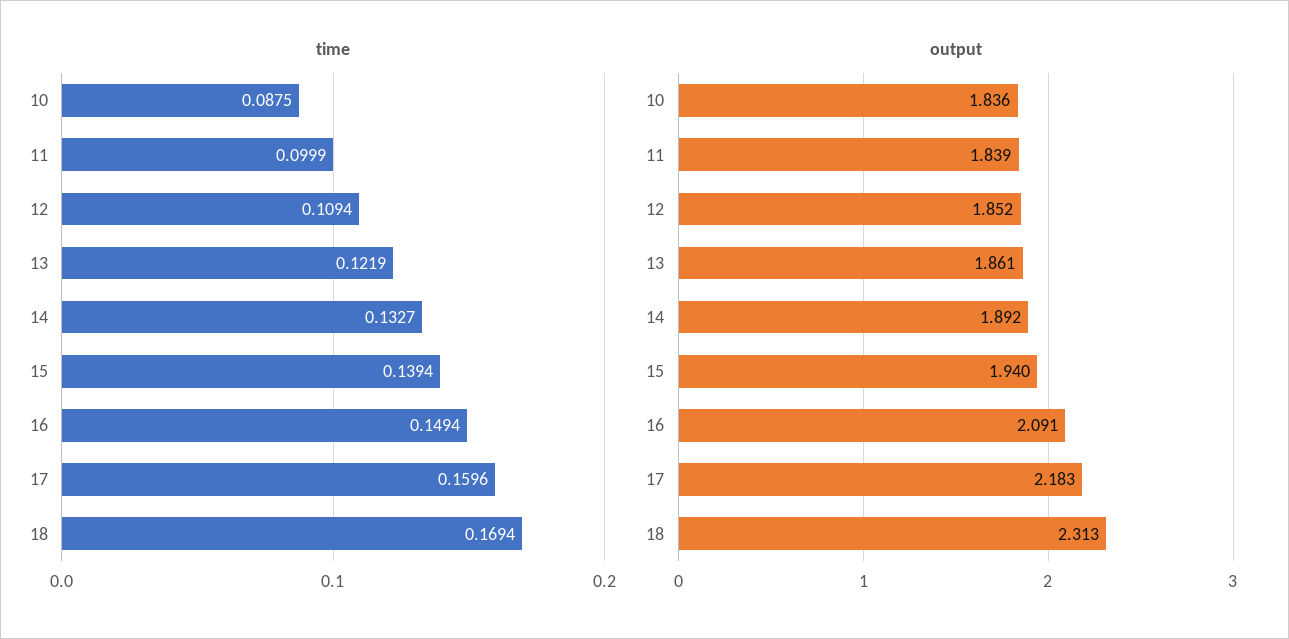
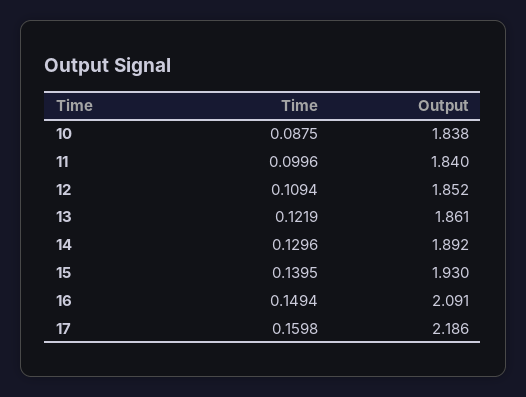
  {
    "time": {
      "10": 0.0875,
-     "11": 0.0999,
+     "11": 0.0996,
      "12": 0.1094,
      "13": 0.1219,
-     "14": 0.1327,
+     "14": 0.1296,
-     "15": 0.1394,
+     "15": 0.1395,
      "16": 0.1494,
-     "17": 0.1596,
+     "17": 0.1598
-     "18": 0.1694
    },
    "output": {
-     "10": 1.836,
+     "10": 1.838,
-     "11": 1.839,
+     "11": 1.84,
      "12": 1.852,
      "13": 1.861,
      "14": 1.892,
-     "15": 1.94,
+     "15": 1.93,
      "16": 2.091,
-     "17": 2.183,
+     "17": 2.186
-     "18": 2.313
    }
  }

